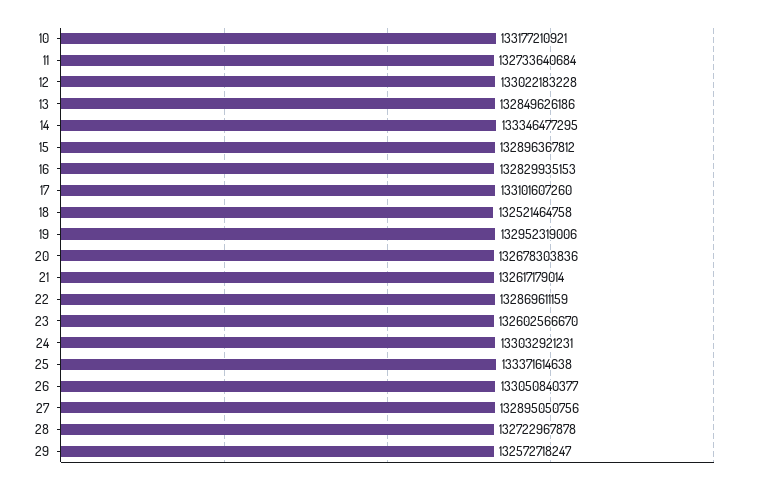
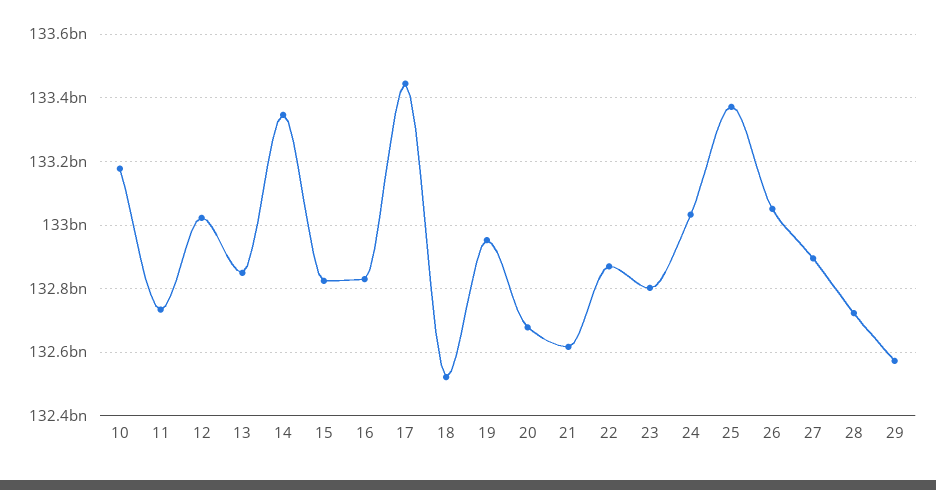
  {
    "10": 133177210921,
    "11": 132733640684,
    "12": 133022183228,
    "13": 132849626186,
    "14": 133346477295,
-   "15": 132896367812,
+   "15": 132820000000,
    "16": 132829935153,
-   "17": 133101607260,
+   "17": 133440000000,
    "18": 132521464758,
    "19": 132952319006,
    "20": 132678303836,
    "21": 132617179014,
    "22": 132869611159,
-   "23": 132602566670,
+   "23": 132800000000,
    "24": 133032921231,
    "25": 133371614638,
    "26": 133050840377,
    "27": 132895050756,
    "28": 132722967878,
    "29": 132572718247
  }

